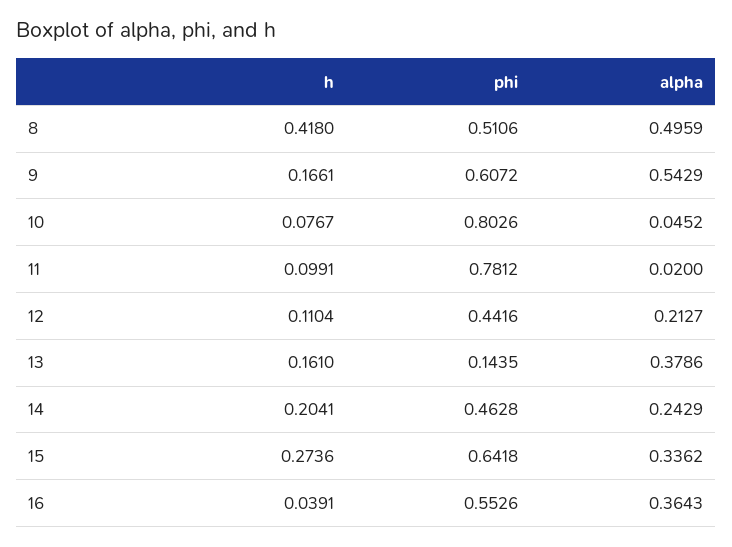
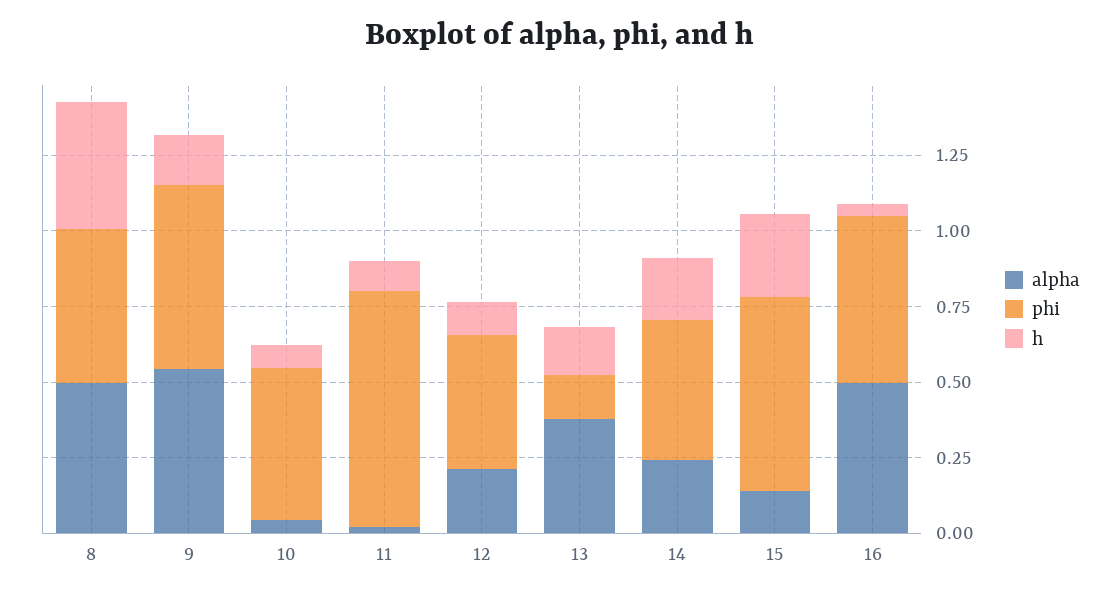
  {
    "h": {
      "8": 0.418,
      "9": 0.1661,
      "10": 0.0767,
      "11": 0.0991,
      "12": 0.1104,
      "13": 0.161,
      "14": 0.2041,
      "15": 0.2736,
      "16": 0.0391
    },
    "phi": {
      "8": 0.5106,
      "9": 0.6072,
-     "10": 0.8026,
+     "10": 0.5,
      "11": 0.7812,
      "12": 0.4416,
      "13": 0.1435,
      "14": 0.4628,
      "15": 0.6418,
      "16": 0.5526
    },
    "alpha": {
      "8": 0.4959,
      "9": 0.5429,
      "10": 0.0452,
      "11": 0.02,
      "12": 0.2127,
      "13": 0.3786,
      "14": 0.2429,
-     "15": 0.3362,
+     "15": 0.15,
-     "16": 0.3643
+     "16": 0.5
    }
  }

